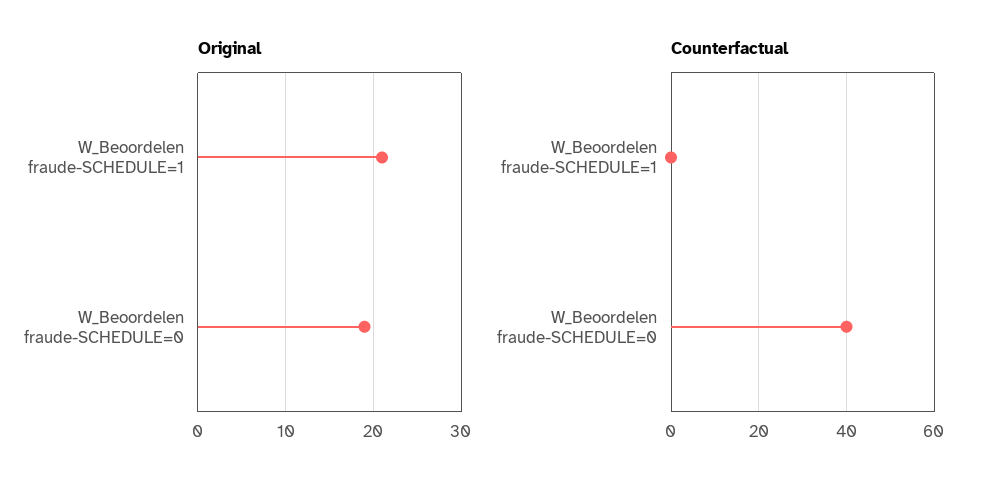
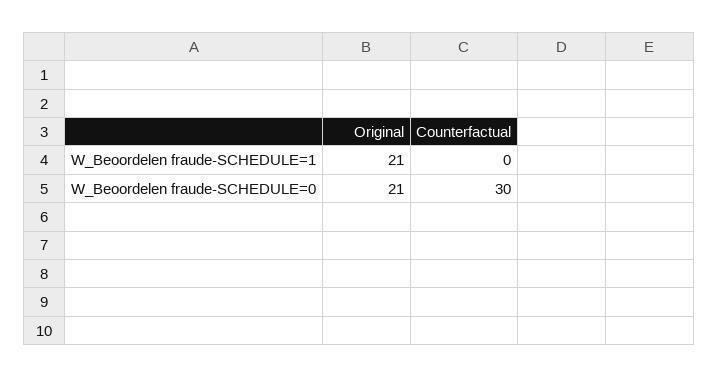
  {
    "Original": {
      "W_Beoordelen fraude-SCHEDULE=1": 21,
-     "W_Beoordelen fraude-SCHEDULE=0": 19
+     "W_Beoordelen fraude-SCHEDULE=0": 21
    },
    "Counterfactual": {
      "W_Beoordelen fraude-SCHEDULE=1": 0,
-     "W_Beoordelen fraude-SCHEDULE=0": 40
+     "W_Beoordelen fraude-SCHEDULE=0": 30
    }
  }

